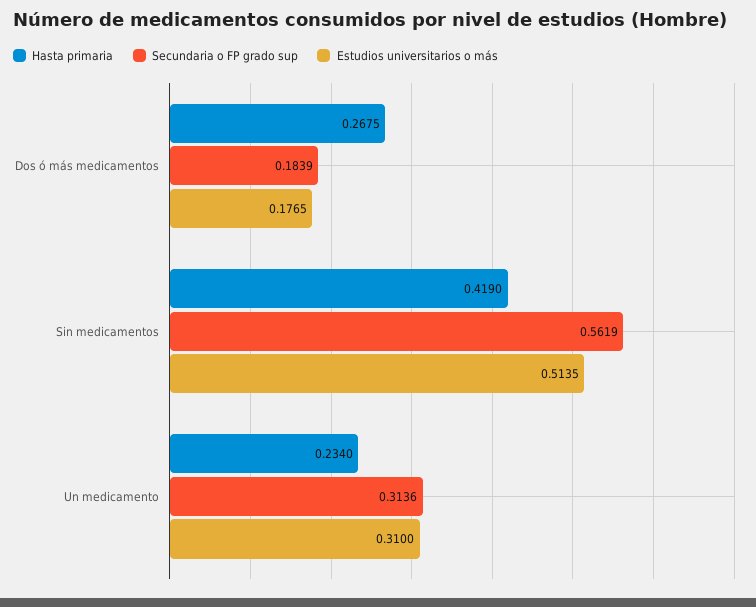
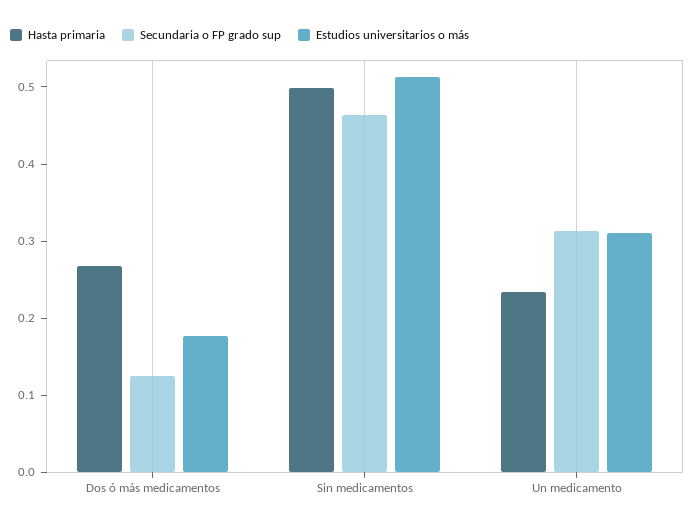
  {
    "Hasta primaria": {
      "Dos ó más medicamentos": 0.2675,
-     "Sin medicamentos": 0.419,
+     "Sin medicamentos": 0.5,
      "Un medicamento": 0.234
    },
    "Secundaria o FP grado sup": {
-     "Dos ó más medicamentos": 0.1839,
+     "Dos ó más medicamentos": 0.12,
-     "Sin medicamentos": 0.5619,
+     "Sin medicamentos": 0.46,
      "Un medicamento": 0.3136
    },
    "Estudios universitarios o más": {
      "Dos ó más medicamentos": 0.1765,
      "Sin medicamentos": 0.5135,
      "Un medicamento": 0.31
    }
  }

